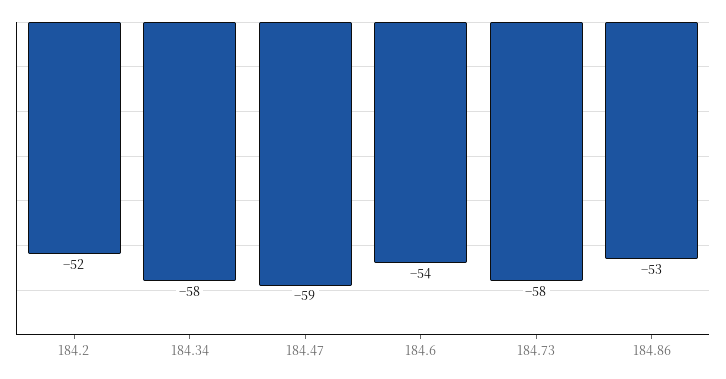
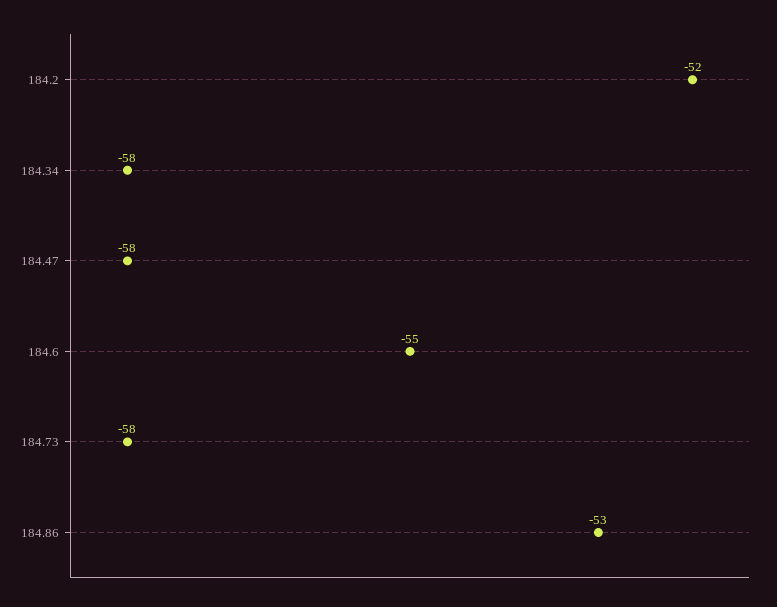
  {
    "184.2": -52,
    "184.34": -58,
-   "184.47": -59,
+   "184.47": -58,
-   "184.6": -54,
+   "184.6": -55,
    "184.73": -58,
    "184.86": -53
  }

